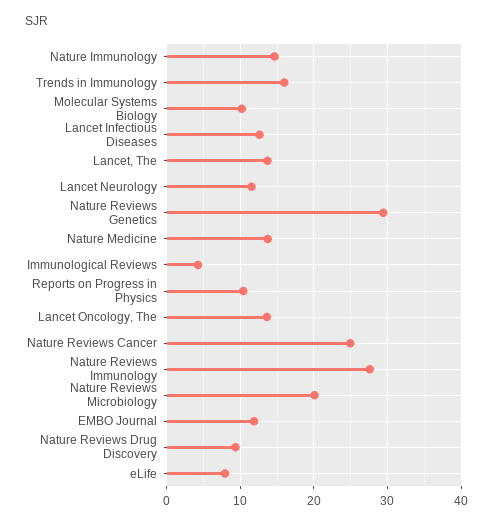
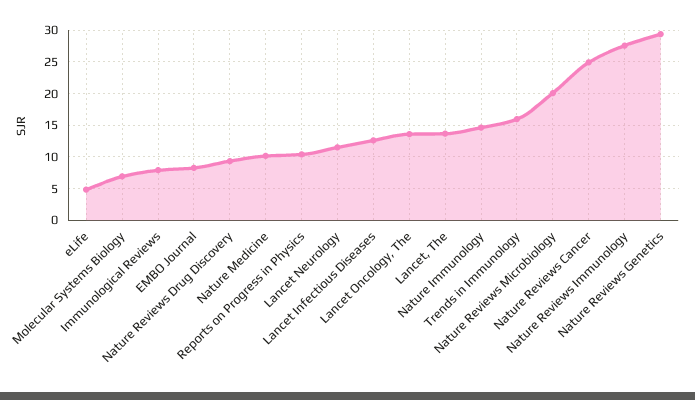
  {
    "Nature Immunology": 15,
    "Trends in Immunology": 16,
-   "Molecular Systems Biology": 10,
+   "Molecular Systems Biology": 7,
    "Lancet Infectious Diseases": 13,
    "Lancet, The": 14,
    "Lancet Neurology": 12,
    "Nature Reviews Genetics": 29,
-   "Nature Medicine": 14,
+   "Nature Medicine": 10,
-   "Immunological Reviews": 4,
+   "Immunological Reviews": 8,
    "Reports on Progress in Physics": 10,
    "Lancet Oncology, The": 14,
    "Nature Reviews Cancer": 25,
    "Nature Reviews Immunology": 28,
    "Nature Reviews Microbiology": 20,
-   "EMBO Journal": 12,
+   "EMBO Journal": 8,
    "Nature Reviews Drug Discovery": 9,
-   "eLife": 8
+   "eLife": 5
  }

